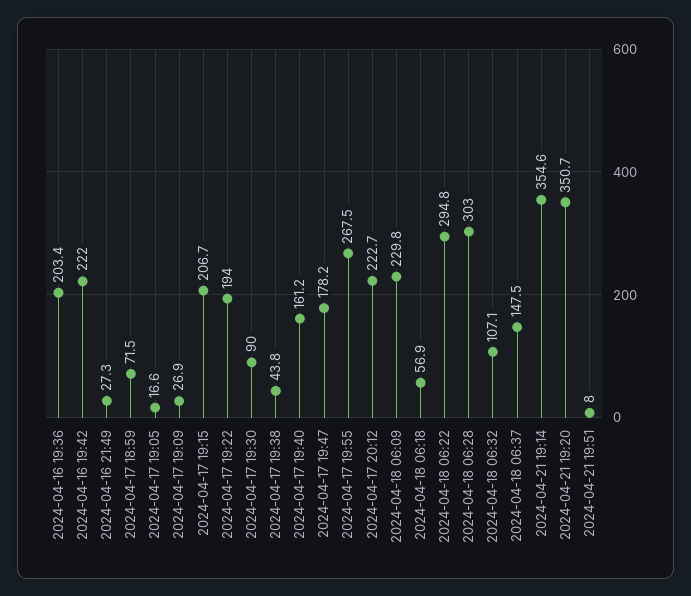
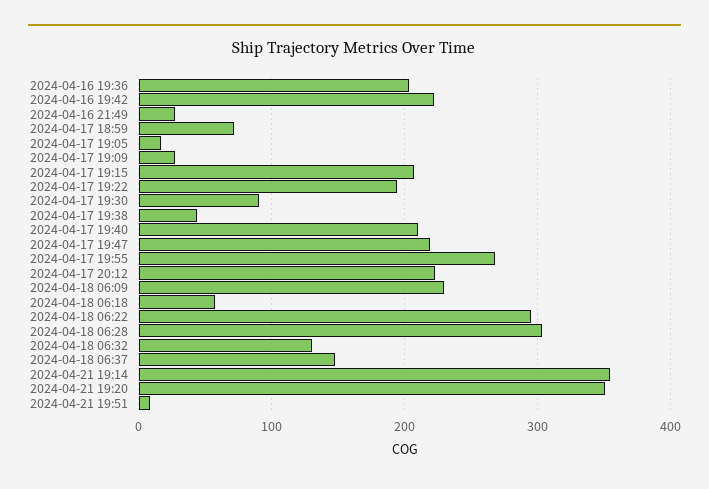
  {
    "2024-04-16 19:36": 203.4,
    "2024-04-16 19:42": 222,
    "2024-04-16 21:49": 27.3,
    "2024-04-17 18:59": 71.5,
    "2024-04-17 19:05": 16.6,
    "2024-04-17 19:09": 26.9,
    "2024-04-17 19:15": 206.7,
    "2024-04-17 19:22": 194,
    "2024-04-17 19:30": 90,
    "2024-04-17 19:38": 43.8,
-   "2024-04-17 19:40": 161.2,
+   "2024-04-17 19:40": 210,
-   "2024-04-17 19:47": 178.2,
+   "2024-04-17 19:47": 220,
    "2024-04-17 19:55": 267.5,
    "2024-04-17 20:12": 222.7,
    "2024-04-18 06:09": 229.8,
    "2024-04-18 06:18": 56.9,
    "2024-04-18 06:22": 294.8,
    "2024-04-18 06:28": 303,
-   "2024-04-18 06:32": 107.1,
+   "2024-04-18 06:32": 130,
    "2024-04-18 06:37": 147.5,
    "2024-04-21 19:14": 354.6,
    "2024-04-21 19:20": 350.7,
    "2024-04-21 19:51": 8
  }

